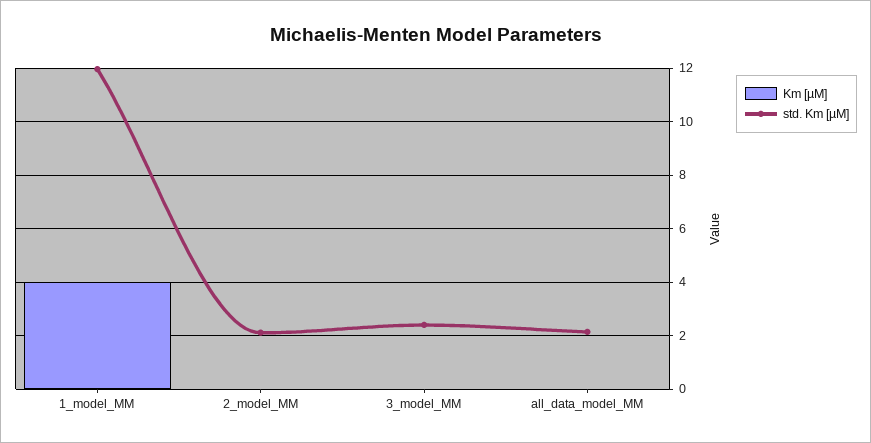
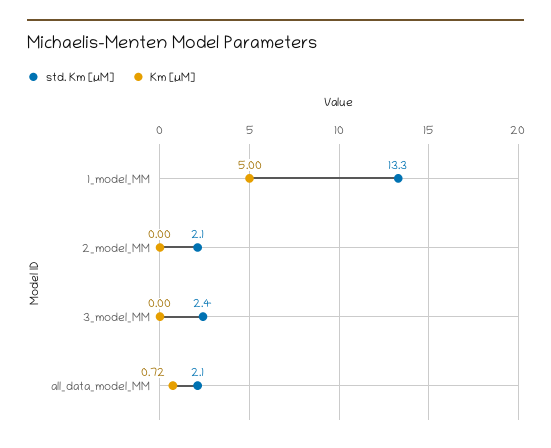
  {
    "Km [µM]": {
-     "1_model_MM": 4,
+     "1_model_MM": 5,
      "2_model_MM": 0,
      "3_model_MM": 0,
-     "all_data_model_MM": 0
+     "all_data_model_MM": 0.72
    },
    "std. Km [µM]": {
-     "1_model_MM": 12,
+     "1_model_MM": 13.3,
      "2_model_MM": 2.1,
      "3_model_MM": 2.4,
      "all_data_model_MM": 2.1
    }
  }

